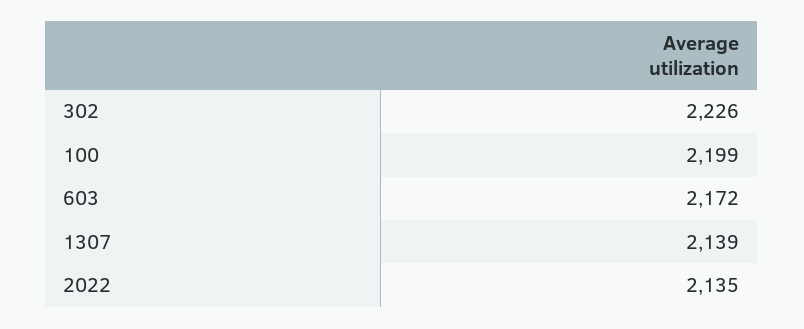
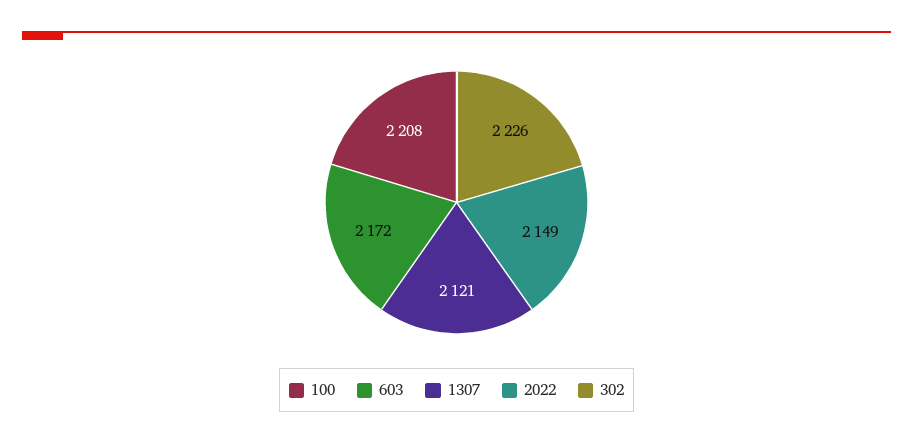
  {
    "302": 2226,
-   "100": 2199,
+   "100": 2208,
    "603": 2172,
-   "1307": 2139,
+   "1307": 2121,
-   "2022": 2135
+   "2022": 2149
  }

